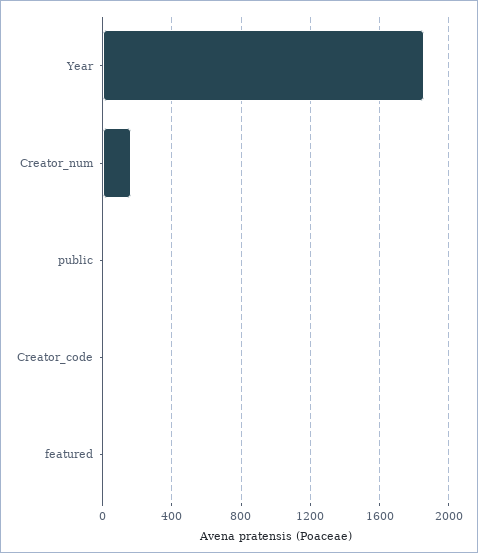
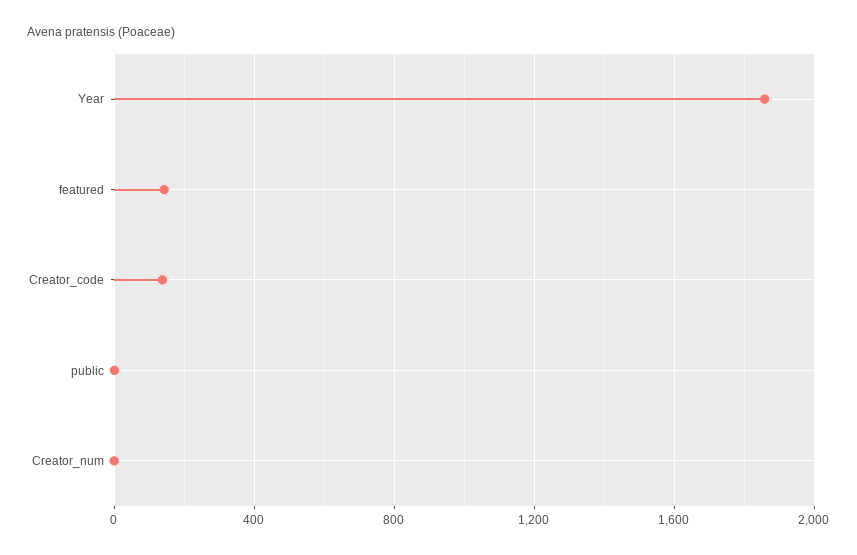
  {
    "Year": 1850,
-   "Creator_num": 150,
+   "Creator_num": 0,
    "public": 0,
-   "Creator_code": 0,
+   "Creator_code": 150,
-   "featured": 0
+   "featured": 150
  }

